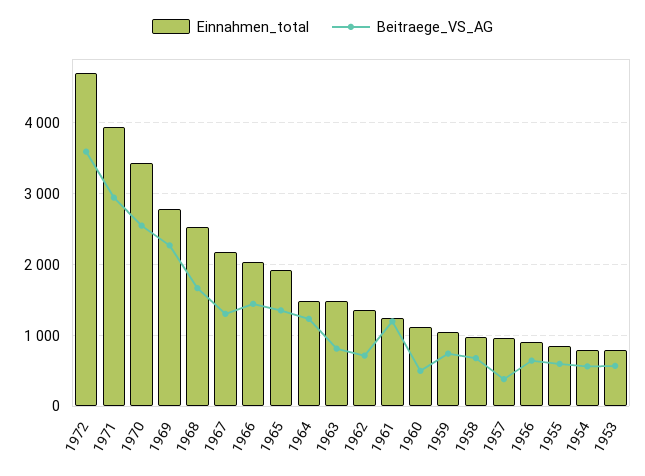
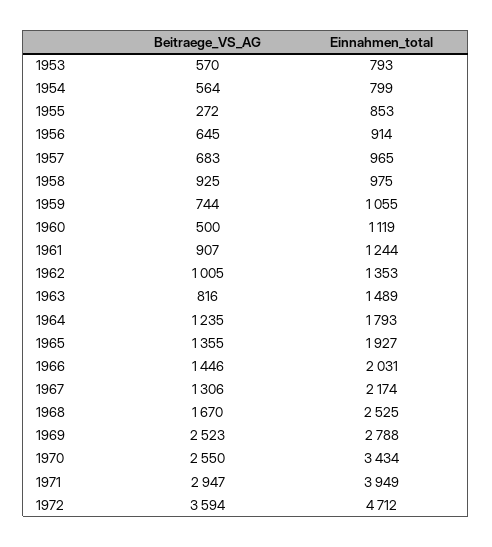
  {
    "Einnahmen_total": {
      "1972": 4712,
      "1971": 3949,
      "1970": 3434,
      "1969": 2788,
      "1968": 2525,
      "1967": 2174,
      "1966": 2031,
      "1965": 1927,
-     "1964": 1500,
+     "1964": 1793,
      "1963": 1489,
      "1962": 1353,
      "1961": 1244,
      "1960": 1119,
      "1959": 1055,
      "1958": 975,
      "1957": 965,
      "1956": 914,
      "1955": 853,
      "1954": 799,
      "1953": 793
    },
    "Beitraege_VS_AG": {
      "1972": 3594,
      "1971": 2947,
      "1970": 2550,
-     "1969": 2300,
+     "1969": 2523,
      "1968": 1670,
      "1967": 1306,
      "1966": 1446,
      "1965": 1355,
      "1964": 1235,
      "1963": 816,
-     "1962": 700,
+     "1962": 1005,
-     "1961": 1200,
+     "1961": 907,
      "1960": 500,
      "1959": 744,
-     "1958": 700,
+     "1958": 925,
-     "1957": 400,
+     "1957": 683,
      "1956": 645,
-     "1955": 600,
+     "1955": 272,
      "1954": 564,
      "1953": 570
    }
  }

